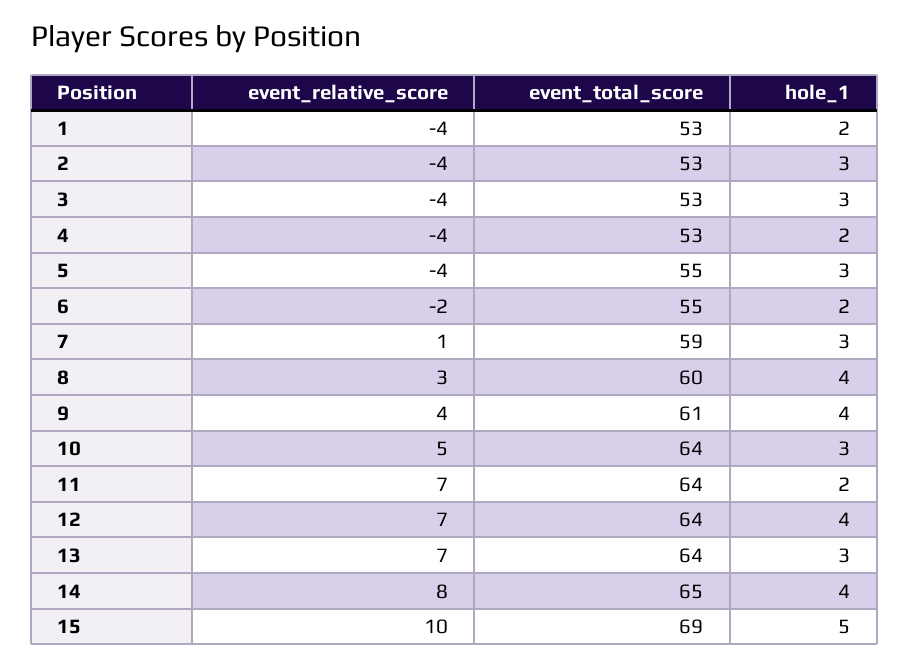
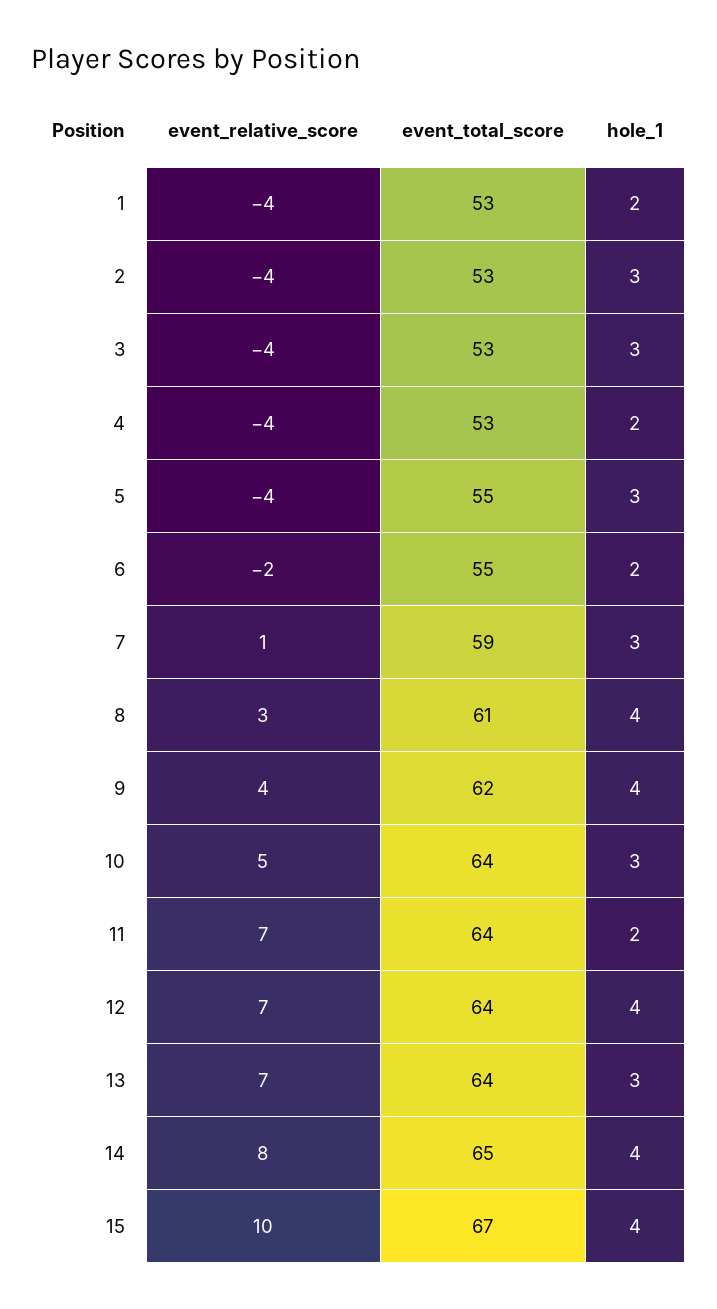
  {
    "event_relative_score": {
      "1": -4,
      "2": -4,
      "3": -4,
      "4": -4,
      "5": -4,
      "6": -2,
      "7": 1,
      "8": 3,
      "9": 4,
      "10": 5,
      "11": 7,
      "12": 7,
      "13": 7,
      "14": 8,
      "15": 10
    },
    "event_total_score": {
      "1": 53,
      "2": 53,
      "3": 53,
      "4": 53,
      "5": 55,
      "6": 55,
      "7": 59,
-     "8": 60,
+     "8": 61,
-     "9": 61,
+     "9": 62,
      "10": 64,
      "11": 64,
      "12": 64,
      "13": 64,
      "14": 65,
-     "15": 69
+     "15": 67
    },
    "hole_1": {
      "1": 2,
      "2": 3,
      "3": 3,
      "4": 2,
      "5": 3,
      "6": 2,
      "7": 3,
      "8": 4,
      "9": 4,
      "10": 3,
      "11": 2,
      "12": 4,
      "13": 3,
      "14": 4,
-     "15": 5
+     "15": 4
    }
  }

